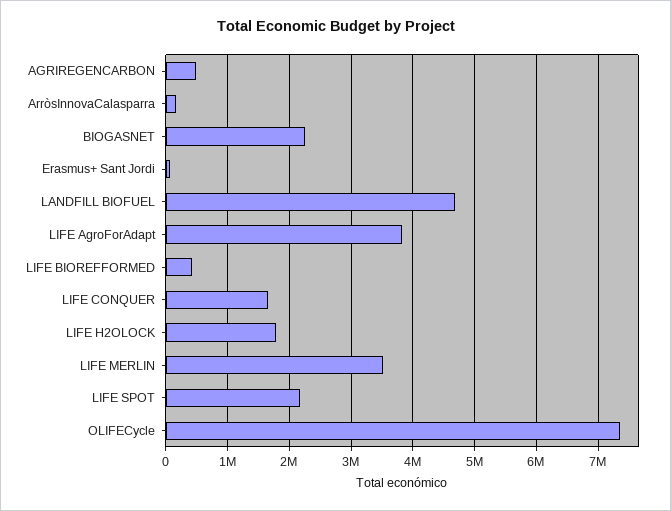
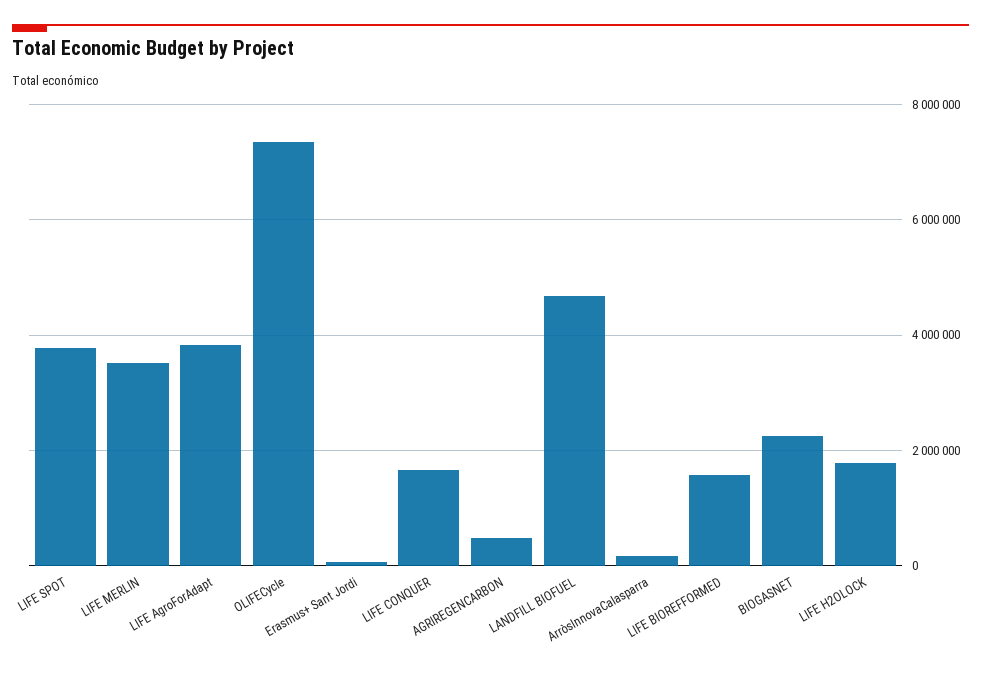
  {
    "AGRIREGENCARBON": 500000,
    "ArròsInnovaCalasparra": 200000,
    "BIOGASNET": 2300000,
    "Erasmus+ Sant Jordi": 100000,
    "LANDFILL BIOFUEL": 4700000,
    "LIFE AgroForAdapt": 3800000,
-   "LIFE BIOREFFORMED": 400000,
+   "LIFE BIOREFFORMED": 1600000,
    "LIFE CONQUER": 1700000,
    "LIFE H2OLOCK": 1800000,
    "LIFE MERLIN": 3500000,
-   "LIFE SPOT": 2200000,
+   "LIFE SPOT": 3800000,
    "OLIFECycle": 7400000
  }

